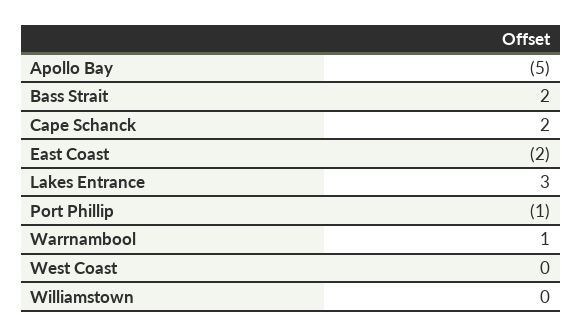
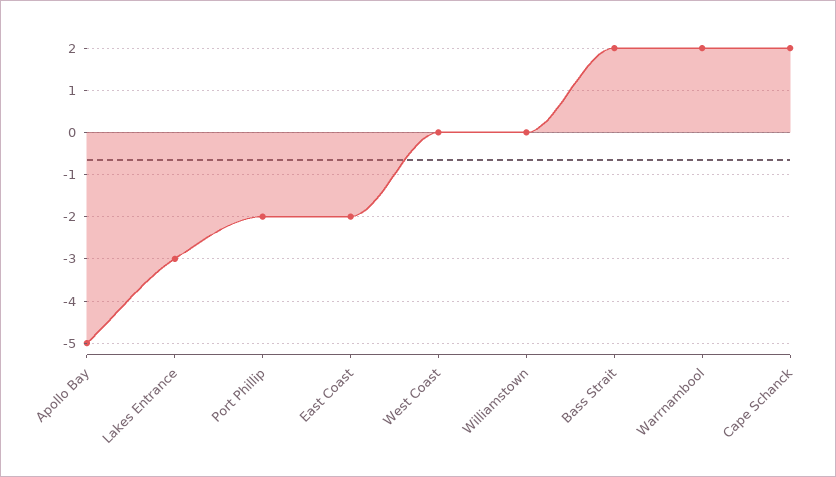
  {
    "Apollo Bay": -5,
    "Bass Strait": 2,
    "Cape Schanck": 2,
    "East Coast": -2,
-   "Lakes Entrance": 3,
+   "Lakes Entrance": -3,
-   "Port Phillip": -1,
+   "Port Phillip": -2,
-   "Warrnambool": 1,
+   "Warrnambool": 2,
    "West Coast": 0,
    "Williamstown": 0
  }

